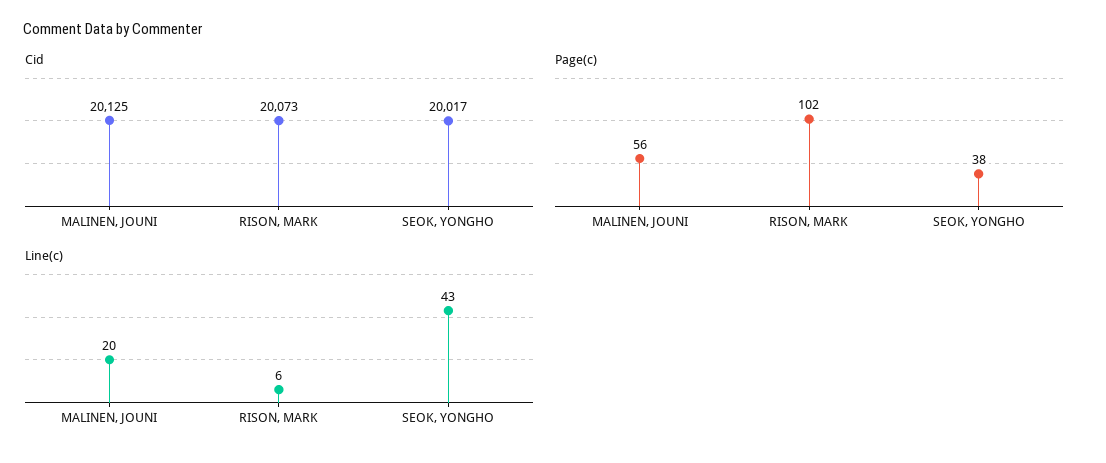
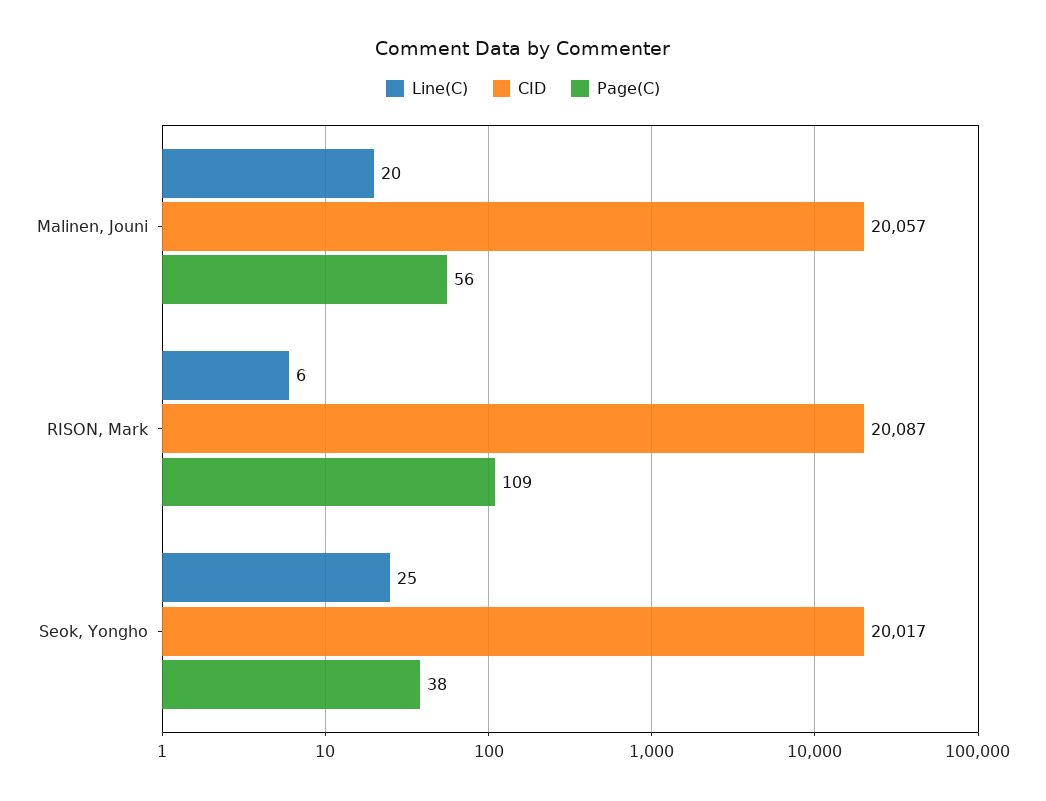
  {
    "Cid": {
-     "MALINEN, JOUNI": 20125,
+     "MALINEN, JOUNI": 20057,
-     "RISON, MARK": 20073,
+     "RISON, MARK": 20087,
      "SEOK, YONGHO": 20017
    },
    "Page(c)": {
      "MALINEN, JOUNI": 56,
-     "RISON, MARK": 102,
+     "RISON, MARK": 109,
      "SEOK, YONGHO": 38
    },
    "Line(c)": {
      "MALINEN, JOUNI": 20,
      "RISON, MARK": 6,
-     "SEOK, YONGHO": 43
+     "SEOK, YONGHO": 25
    }
  }

